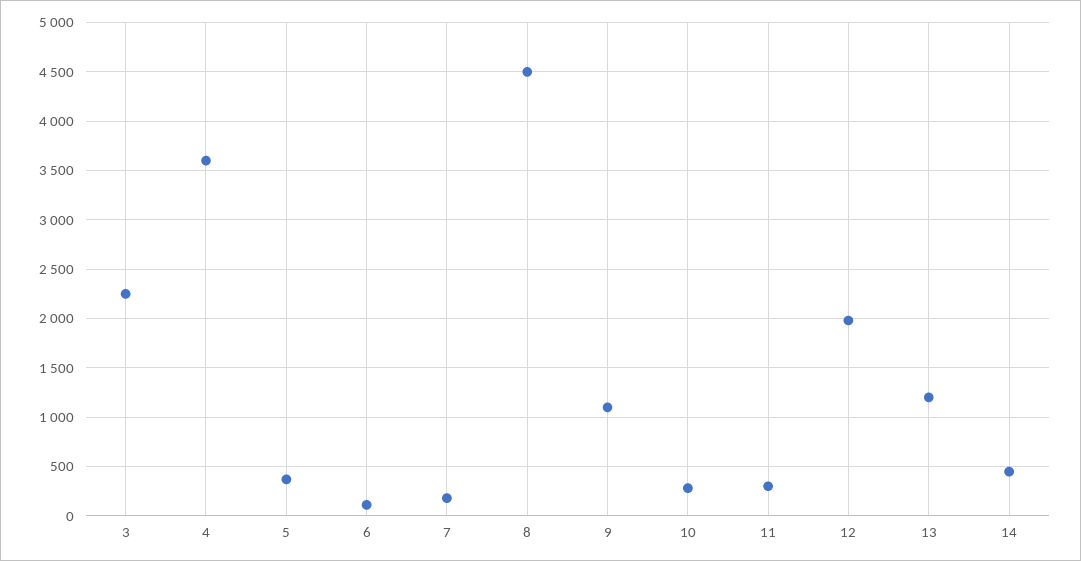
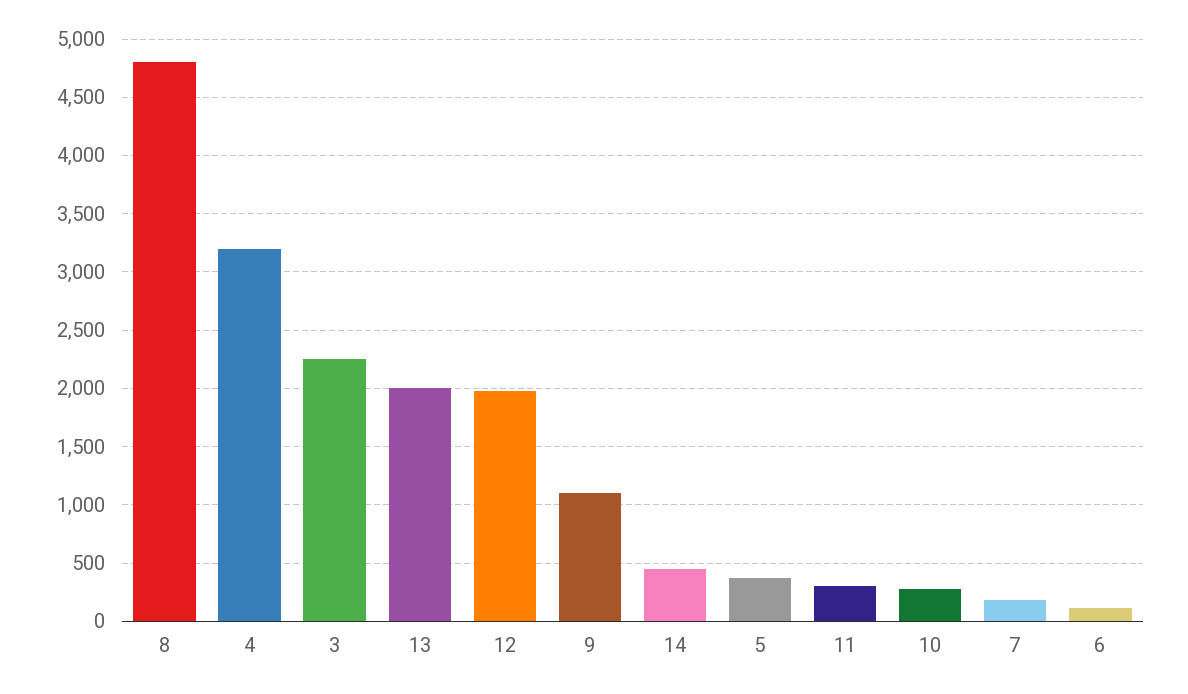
  {
    "3": 2300,
-   "4": 3600,
+   "4": 3200,
    "5": 400,
    "6": 100,
    "7": 200,
-   "8": 4500,
+   "8": 4800,
    "9": 1100,
    "10": 300,
    "11": 300,
    "12": 2000,
-   "13": 1200,
+   "13": 2000,
    "14": 400
  }

